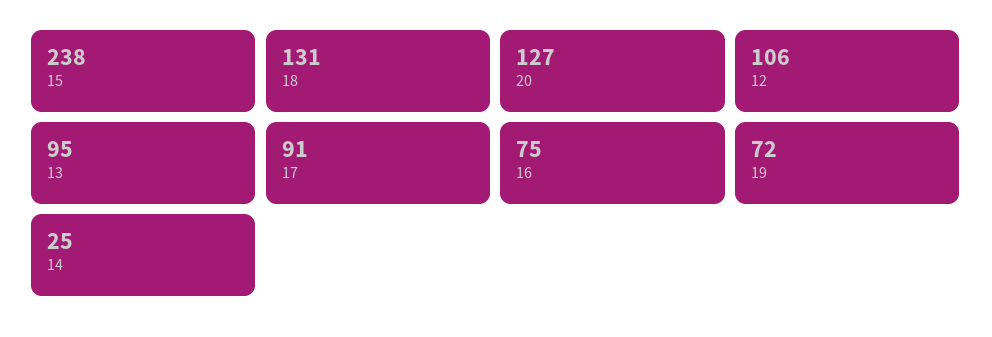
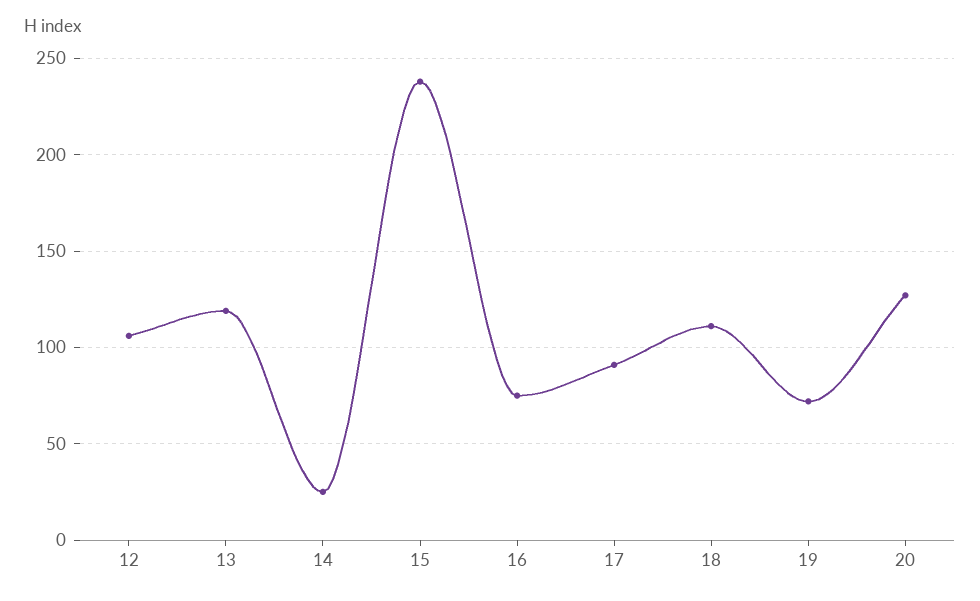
  {
    "15": 238,
-   "18": 131,
+   "18": 110,
    "20": 127,
    "12": 106,
-   "13": 95,
+   "13": 120,
    "17": 91,
    "16": 75,
    "19": 72,
    "14": 25
  }

